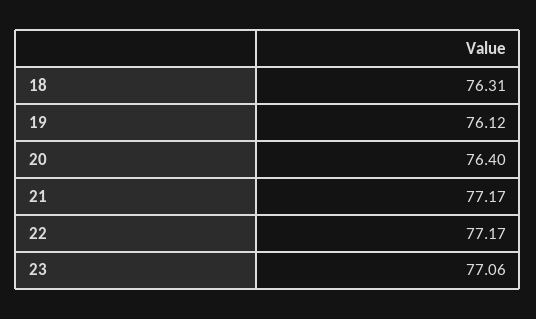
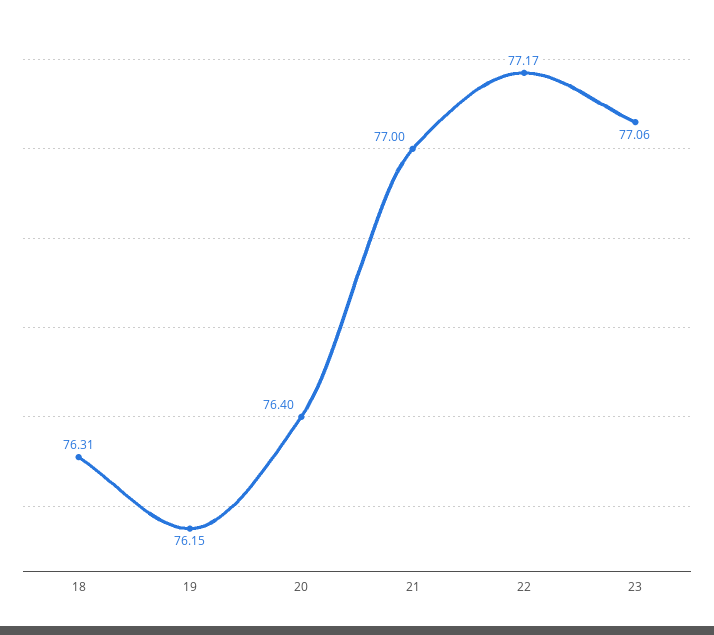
  {
    "18": 76.31,
-   "19": 76.12,
+   "19": 76.15,
    "20": 76.4,
-   "21": 77.17,
+   "21": 77,
    "22": 77.17,
    "23": 77.06
  }

